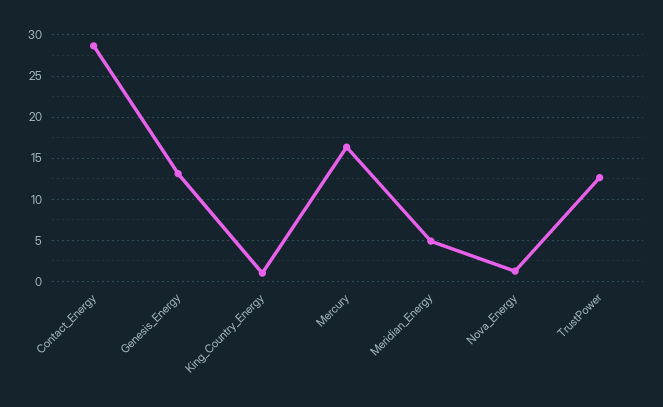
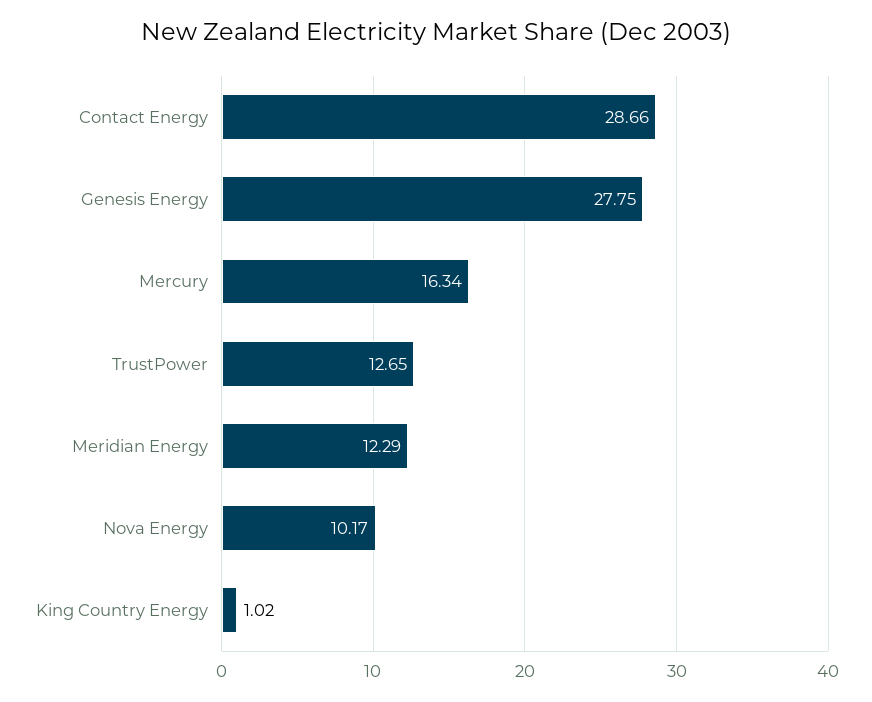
  {
    "Contact_Energy": 28.66,
-   "Genesis_Energy": 13,
+   "Genesis_Energy": 27.75,
    "King_Country_Energy": 1.02,
    "Mercury": 16.34,
-   "Meridian_Energy": 5,
+   "Meridian_Energy": 12.29,
-   "Nova_Energy": 1,
+   "Nova_Energy": 10.17,
    "TrustPower": 12.65
  }

